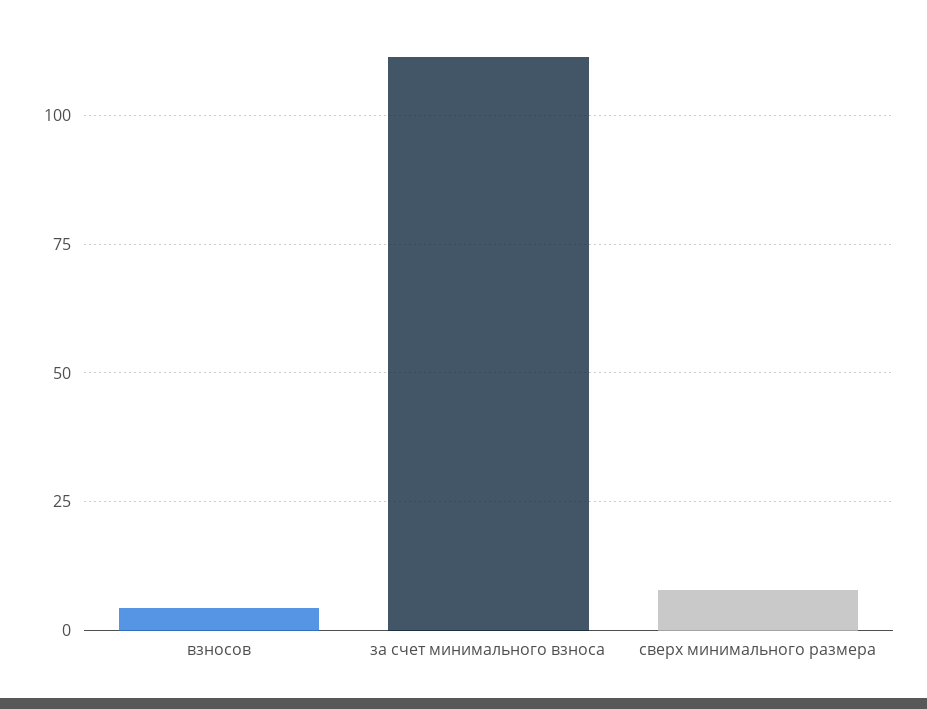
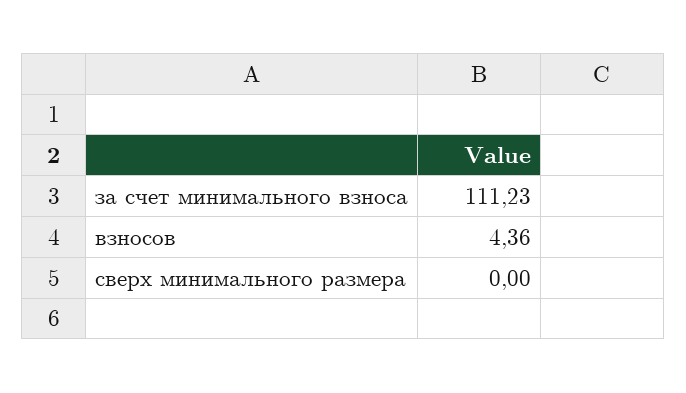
  {
    "взносов": 4.36,
    "за счет минимального взноса": 111.23,
-   "сверх минимального размера": 7.5
+   "сверх минимального размера": 0
  }

